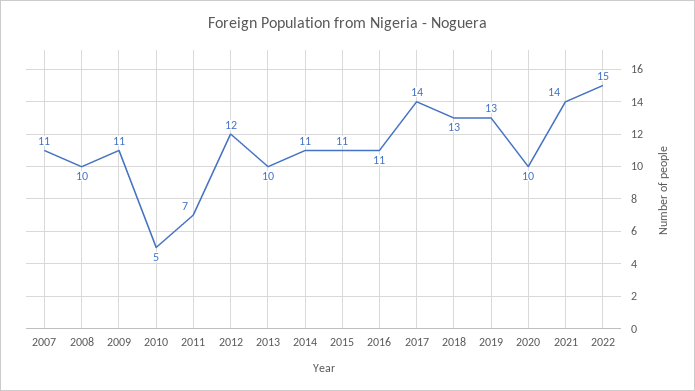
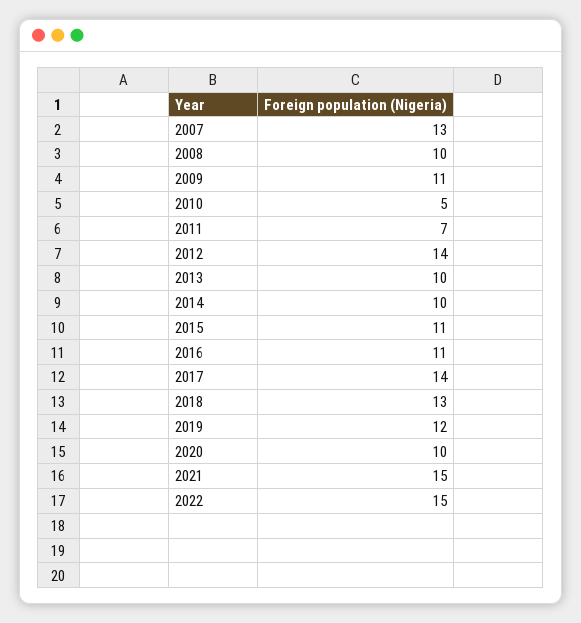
  {
-   "2007": 11,
+   "2007": 13,
    "2008": 10,
    "2009": 11,
    "2010": 5,
    "2011": 7,
-   "2012": 12,
+   "2012": 14,
    "2013": 10,
-   "2014": 11,
+   "2014": 10,
    "2015": 11,
    "2016": 11,
    "2017": 14,
    "2018": 13,
-   "2019": 13,
+   "2019": 12,
    "2020": 10,
-   "2021": 14,
+   "2021": 15,
    "2022": 15
  }

